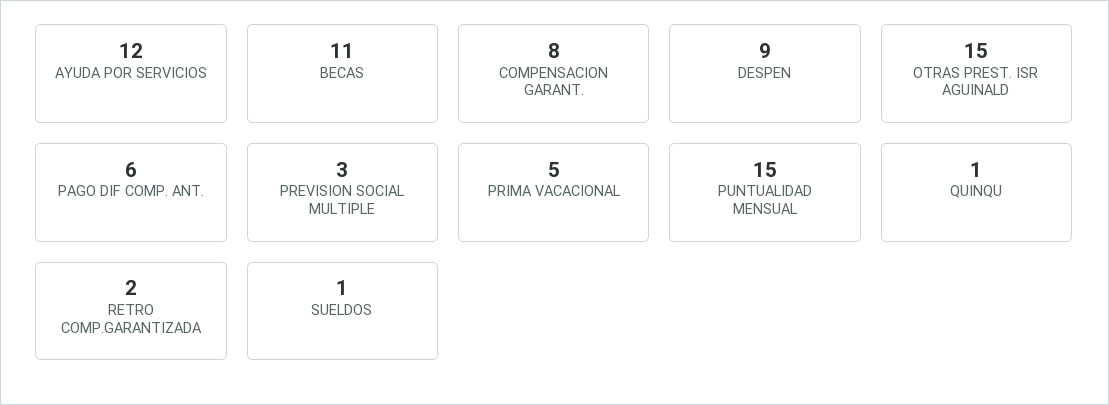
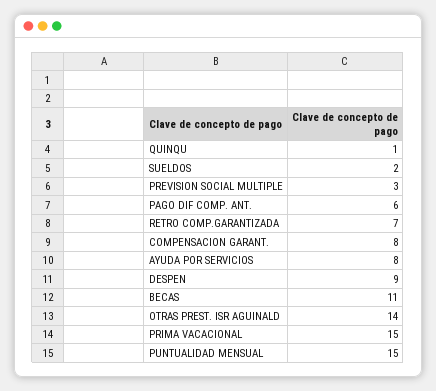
  {
-   "AYUDA POR SERVICIOS": 12,
+   "AYUDA POR SERVICIOS": 8,
    "BECAS": 11,
    "COMPENSACION GARANT.": 8,
    "DESPEN": 9,
-   "OTRAS PREST. ISR AGUINALD": 15,
+   "OTRAS PREST. ISR AGUINALD": 14,
    "PAGO DIF COMP. ANT.": 6,
    "PREVISION SOCIAL MULTIPLE": 3,
-   "PRIMA VACACIONAL": 5,
+   "PRIMA VACACIONAL": 15,
    "PUNTUALIDAD MENSUAL": 15,
    "QUINQU": 1,
-   "RETRO COMP.GARANTIZADA": 2,
+   "RETRO COMP.GARANTIZADA": 7,
-   "SUELDOS": 1
+   "SUELDOS": 2
  }

